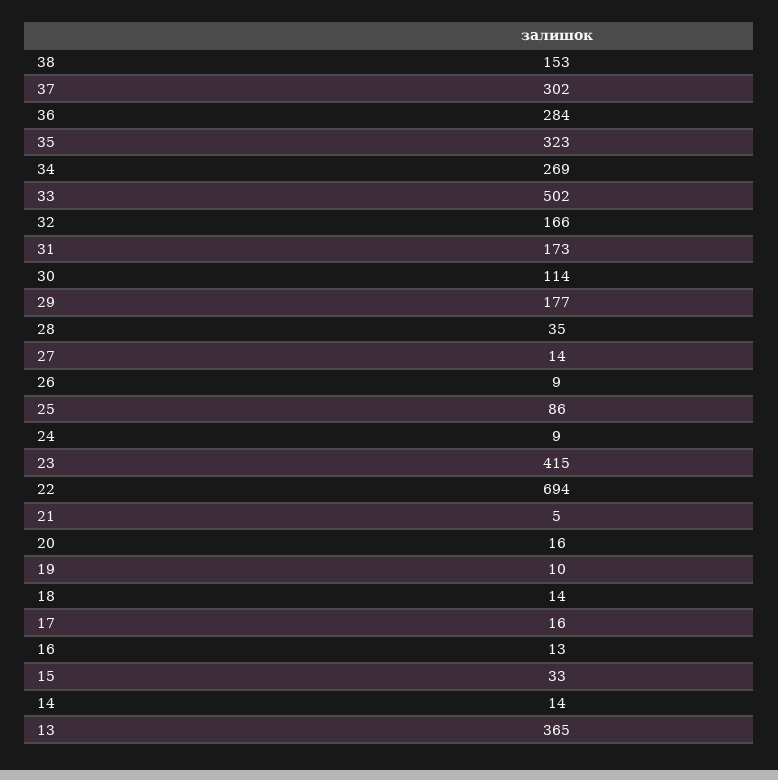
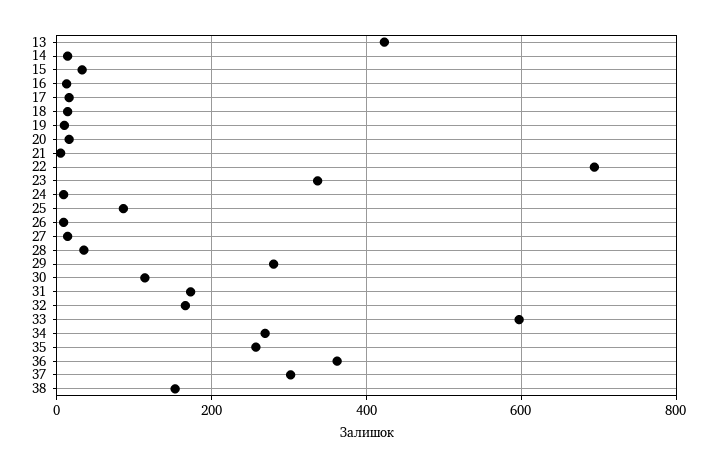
  {
    "38": 153,
    "37": 302,
-   "36": 284,
+   "36": 360,
-   "35": 323,
+   "35": 260,
    "34": 269,
-   "33": 502,
+   "33": 600,
    "32": 166,
    "31": 173,
    "30": 114,
-   "29": 177,
+   "29": 280,
    "28": 35,
    "27": 14,
    "26": 9,
    "25": 86,
    "24": 9,
-   "23": 415,
+   "23": 340,
    "22": 694,
    "21": 5,
    "20": 16,
    "19": 10,
    "18": 14,
    "17": 16,
    "16": 13,
    "15": 33,
    "14": 14,
-   "13": 365
+   "13": 420
  }

